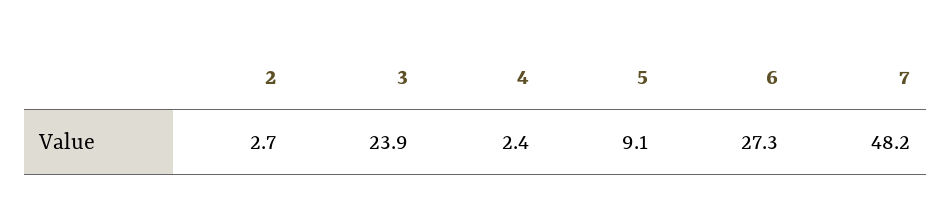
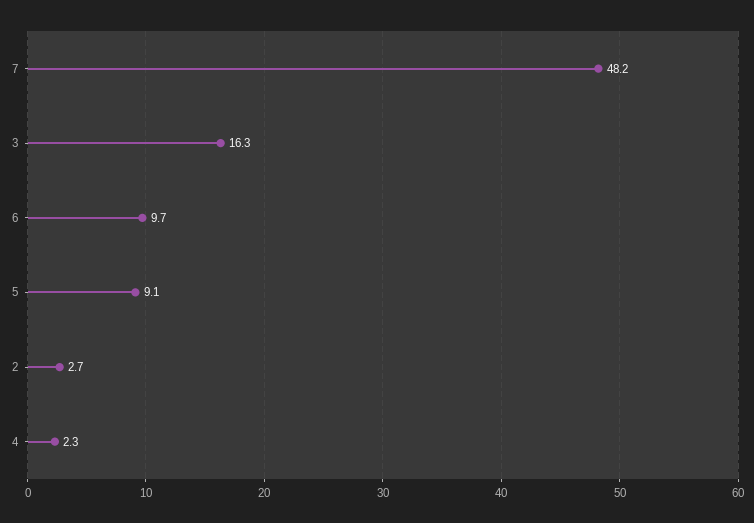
  {
    "2": 2.7,
-   "3": 23.9,
+   "3": 16.3,
-   "4": 2.4,
+   "4": 2.3,
    "5": 9.1,
-   "6": 27.3,
+   "6": 9.7,
    "7": 48.2
  }

